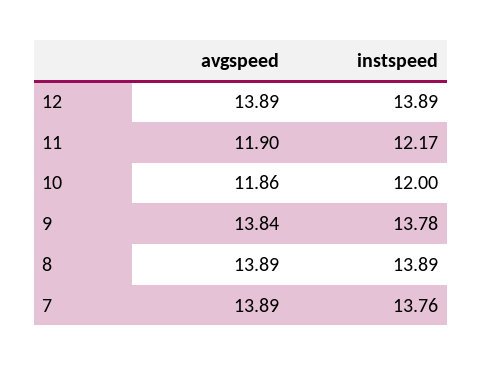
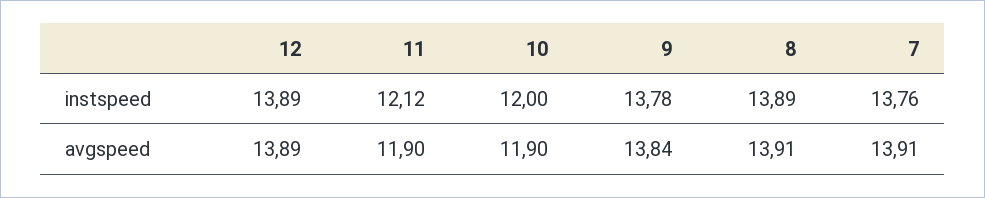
  {
    "avgspeed": {
      "12": 13.89,
      "11": 11.9,
-     "10": 11.86,
+     "10": 11.9,
      "9": 13.84,
-     "8": 13.89,
+     "8": 13.91,
-     "7": 13.89
+     "7": 13.91
    },
    "instspeed": {
      "12": 13.89,
-     "11": 12.17,
+     "11": 12.12,
      "10": 12,
      "9": 13.78,
      "8": 13.89,
      "7": 13.76
    }
  }

